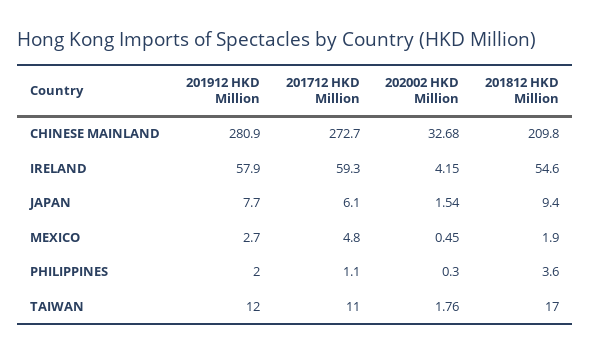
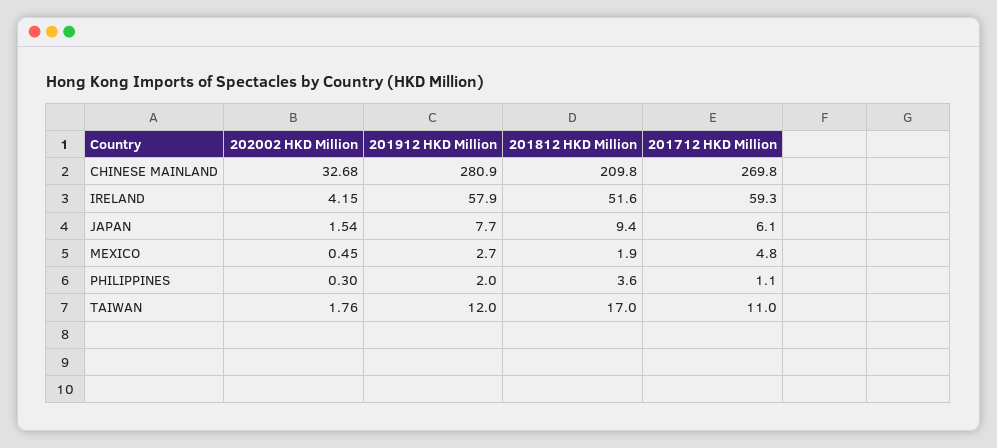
  {
    "201912 HKD Million": {
      "CHINESE MAINLAND": 280.9,
      "IRELAND": 57.9,
      "JAPAN": 7.7,
      "MEXICO": 2.7,
      "PHILIPPINES": 2,
      "TAIWAN": 12
    },
    "201712 HKD Million": {
-     "CHINESE MAINLAND": 272.7,
+     "CHINESE MAINLAND": 269.8,
      "IRELAND": 59.3,
      "JAPAN": 6.1,
      "MEXICO": 4.8,
      "PHILIPPINES": 1.1,
      "TAIWAN": 11
    },
    "202002 HKD Million": {
      "CHINESE MAINLAND": 32.68,
      "IRELAND": 4.15,
      "JAPAN": 1.54,
      "MEXICO": 0.45,
      "PHILIPPINES": 0.3,
      "TAIWAN": 1.76
    },
    "201812 HKD Million": {
      "CHINESE MAINLAND": 209.8,
-     "IRELAND": 54.6,
+     "IRELAND": 51.6,
      "JAPAN": 9.4,
      "MEXICO": 1.9,
      "PHILIPPINES": 3.6,
      "TAIWAN": 17
    }
  }

